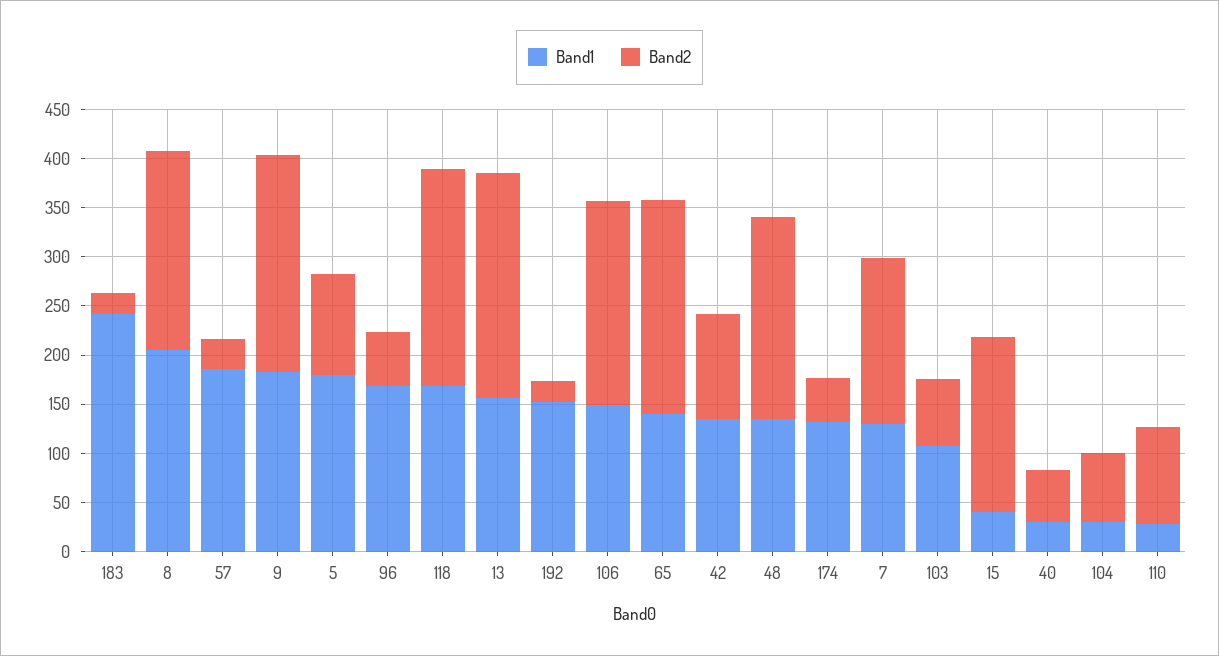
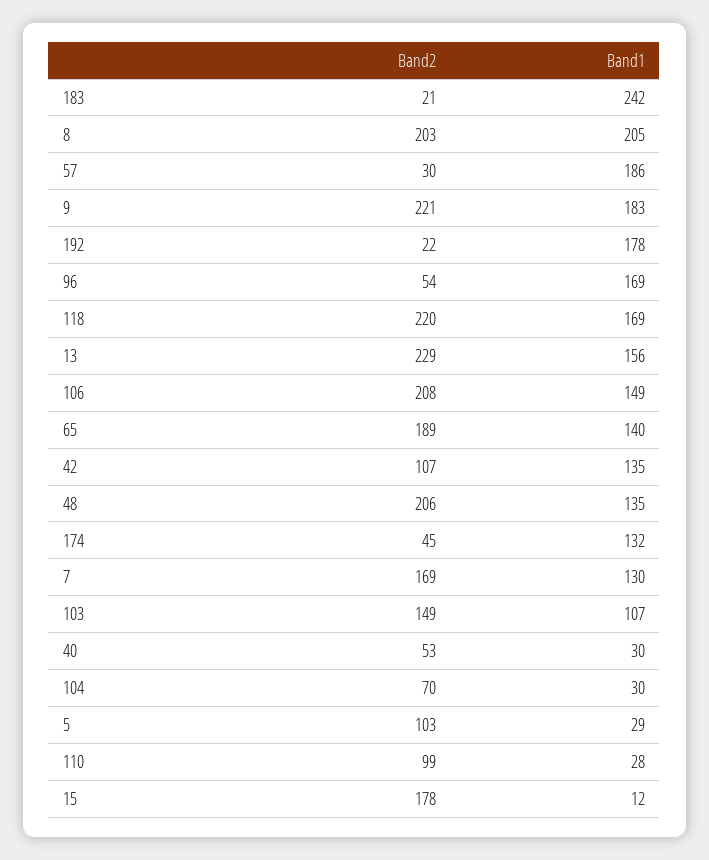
  {
    "Band1": {
      "183": 242,
      "8": 205,
      "57": 186,
      "9": 183,
-     "5": 180,
+     "5": 29,
      "96": 169,
      "118": 169,
      "13": 156,
-     "192": 150,
+     "192": 178,
      "106": 149,
      "65": 140,
      "42": 135,
      "48": 135,
      "174": 132,
      "7": 130,
      "103": 107,
-     "15": 40,
+     "15": 12,
      "40": 30,
      "104": 30,
      "110": 28
    },
    "Band2": {
      "183": 21,
      "8": 203,
      "57": 30,
      "9": 221,
      "5": 103,
      "96": 54,
      "118": 220,
      "13": 229,
      "192": 22,
      "106": 208,
-     "65": 220,
+     "65": 189,
      "42": 107,
      "48": 206,
      "174": 45,
      "7": 169,
-     "103": 70,
+     "103": 149,
      "15": 178,
      "40": 53,
      "104": 70,
      "110": 99
    }
  }

